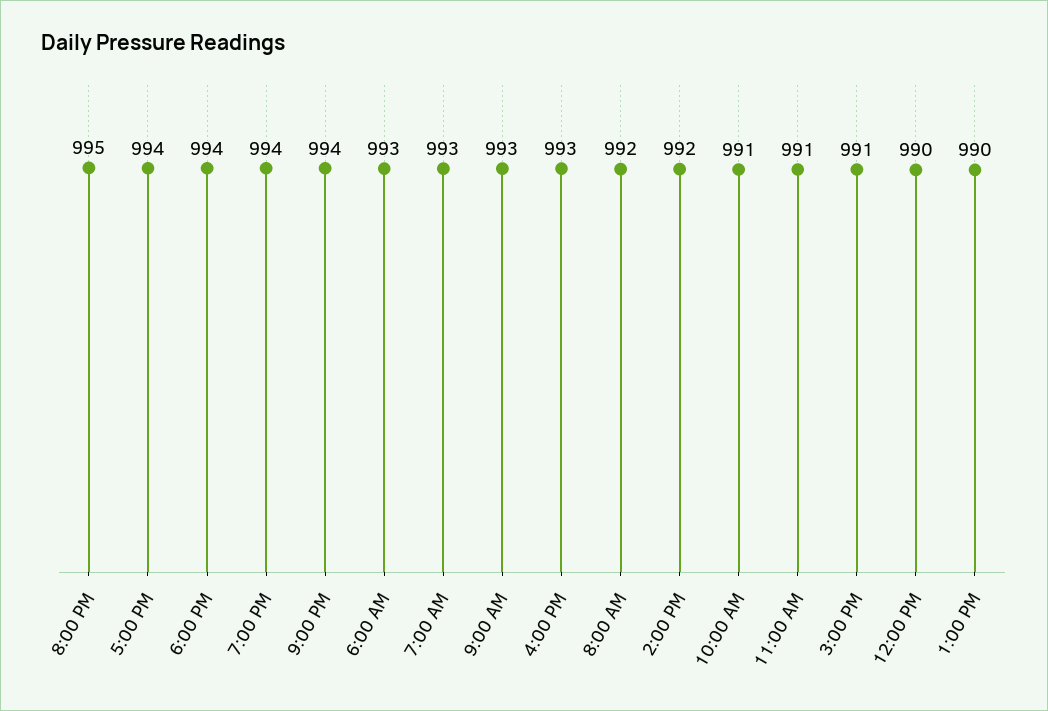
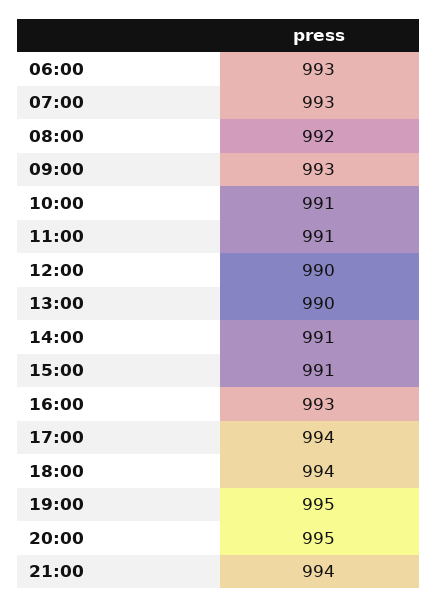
  {
    "8:00 PM": 995,
    "5:00 PM": 994,
    "6:00 PM": 994,
-   "7:00 PM": 994,
+   "7:00 PM": 995,
    "9:00 PM": 994,
    "6:00 AM": 993,
    "7:00 AM": 993,
    "9:00 AM": 993,
    "4:00 PM": 993,
    "8:00 AM": 992,
-   "2:00 PM": 992,
+   "2:00 PM": 991,
    "10:00 AM": 991,
    "11:00 AM": 991,
    "3:00 PM": 991,
    "12:00 PM": 990,
    "1:00 PM": 990
  }

